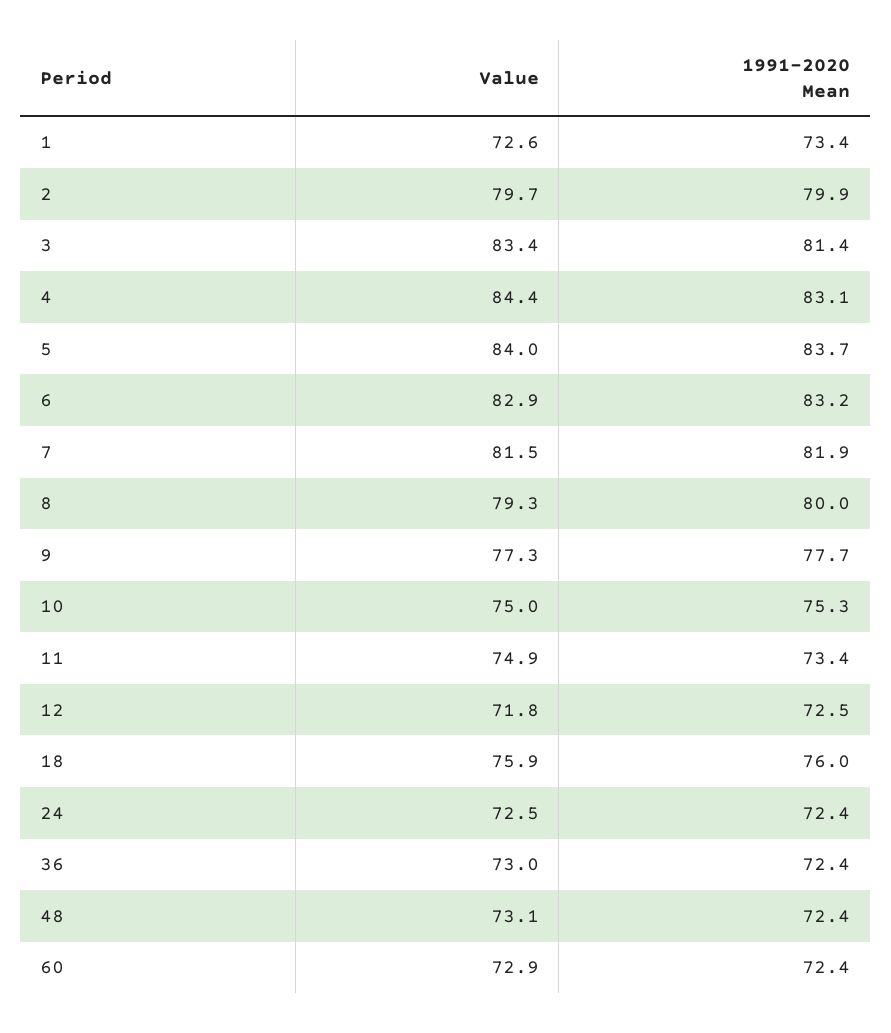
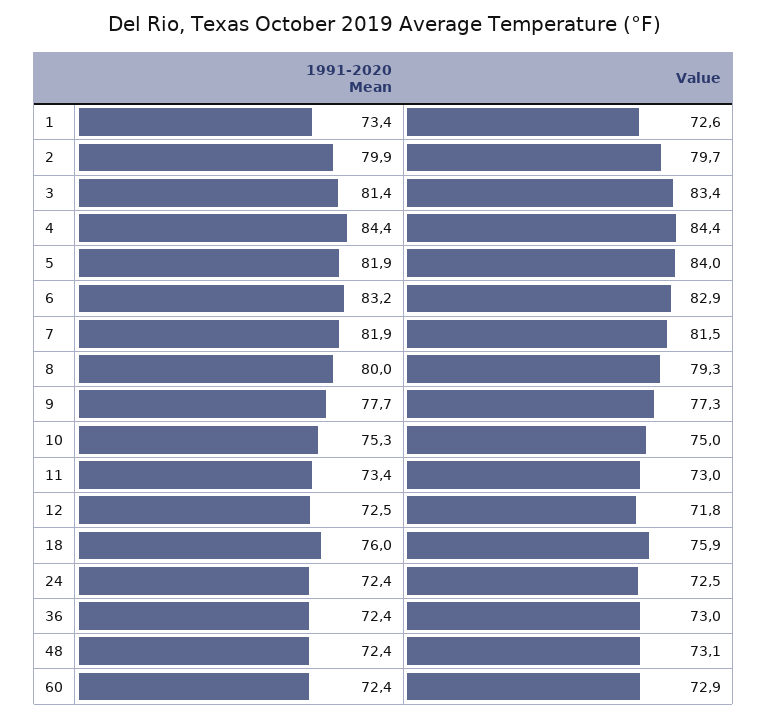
  {
    "Value": {
      "1": 72.6,
      "2": 79.7,
      "3": 83.4,
      "4": 84.4,
      "5": 84,
      "6": 82.9,
      "7": 81.5,
      "8": 79.3,
      "9": 77.3,
      "10": 75,
-     "11": 74.9,
+     "11": 73,
      "12": 71.8,
      "18": 75.9,
      "24": 72.5,
      "36": 73,
      "48": 73.1,
      "60": 72.9
    },
    "1991-2020 Mean": {
      "1": 73.4,
      "2": 79.9,
      "3": 81.4,
-     "4": 83.1,
+     "4": 84.4,
-     "5": 83.7,
+     "5": 81.9,
      "6": 83.2,
      "7": 81.9,
      "8": 80,
      "9": 77.7,
      "10": 75.3,
      "11": 73.4,
      "12": 72.5,
      "18": 76,
      "24": 72.4,
      "36": 72.4,
      "48": 72.4,
      "60": 72.4
    }
  }

